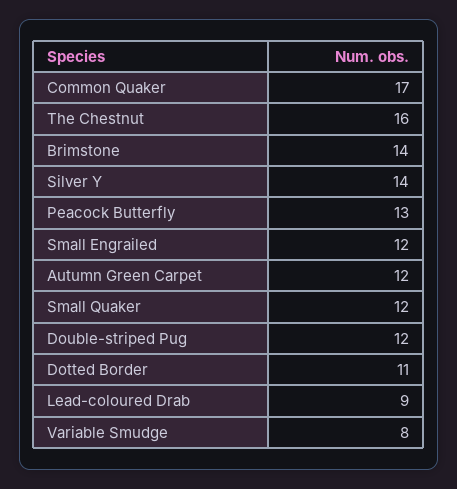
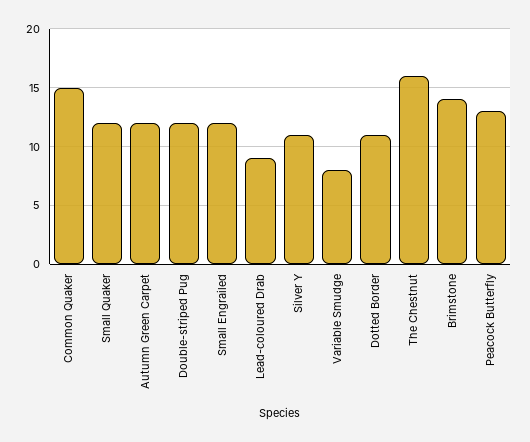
  {
-   "Common Quaker": 17,
+   "Common Quaker": 15,
    "The Chestnut": 16,
    "Brimstone": 14,
-   "Silver Y": 14,
+   "Silver Y": 11,
    "Peacock Butterfly": 13,
    "Small Engrailed": 12,
    "Autumn Green Carpet": 12,
    "Small Quaker": 12,
    "Double-striped Pug": 12,
    "Dotted Border": 11,
    "Lead-coloured Drab": 9,
    "Variable Smudge": 8
  }

